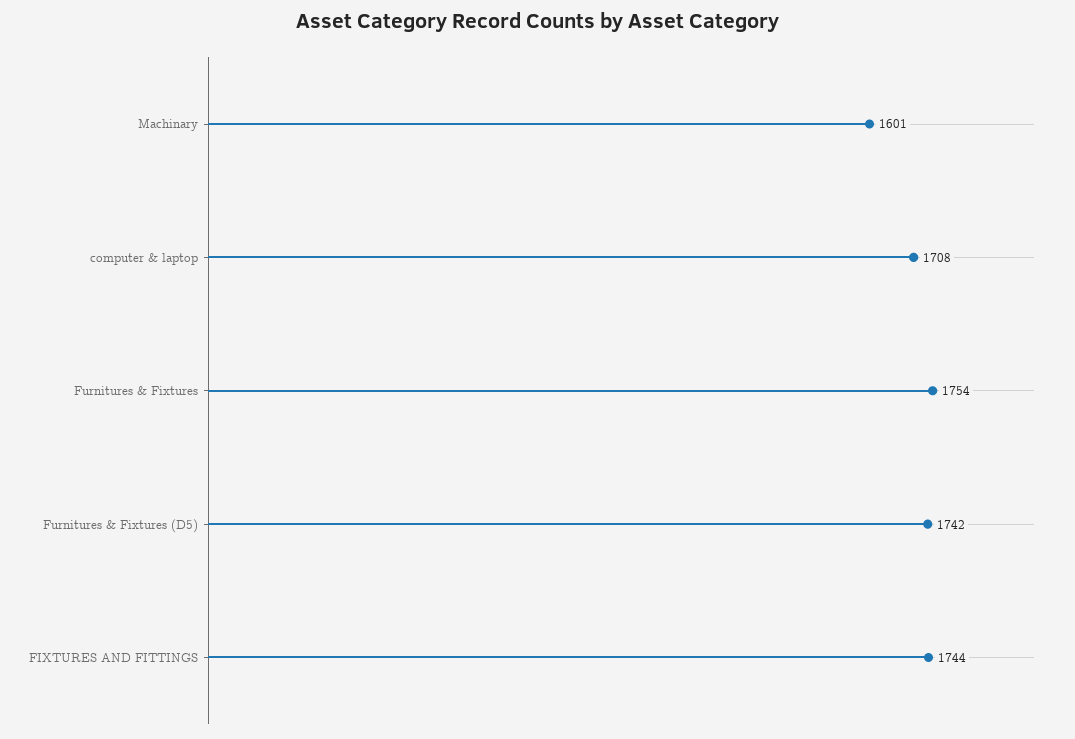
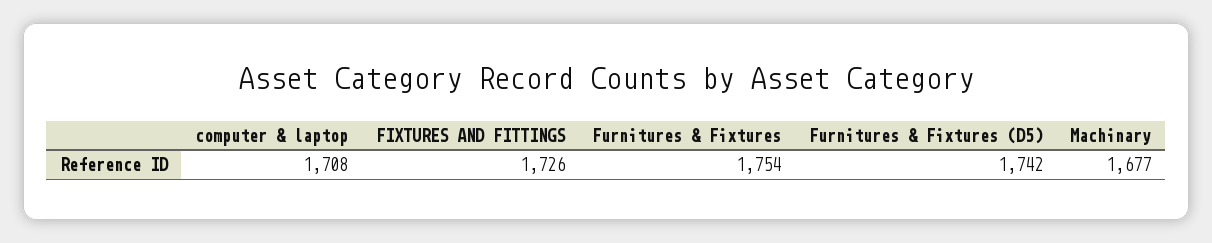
  {
-   "Machinary": 1601,
+   "Machinary": 1677,
    "computer & laptop": 1708,
    "Furnitures & Fixtures": 1754,
    "Furnitures & Fixtures (D5)": 1742,
-   "FIXTURES AND FITTINGS": 1744
+   "FIXTURES AND FITTINGS": 1726
  }

